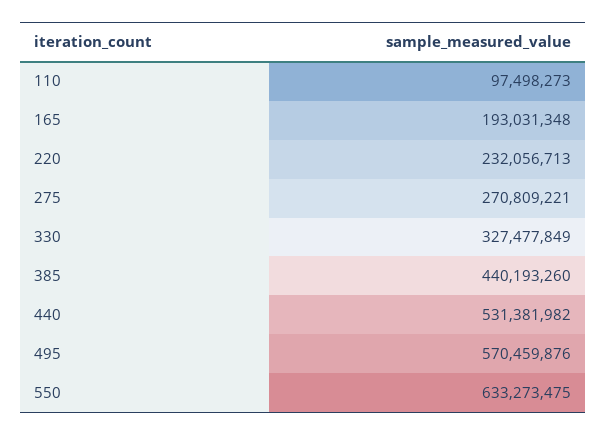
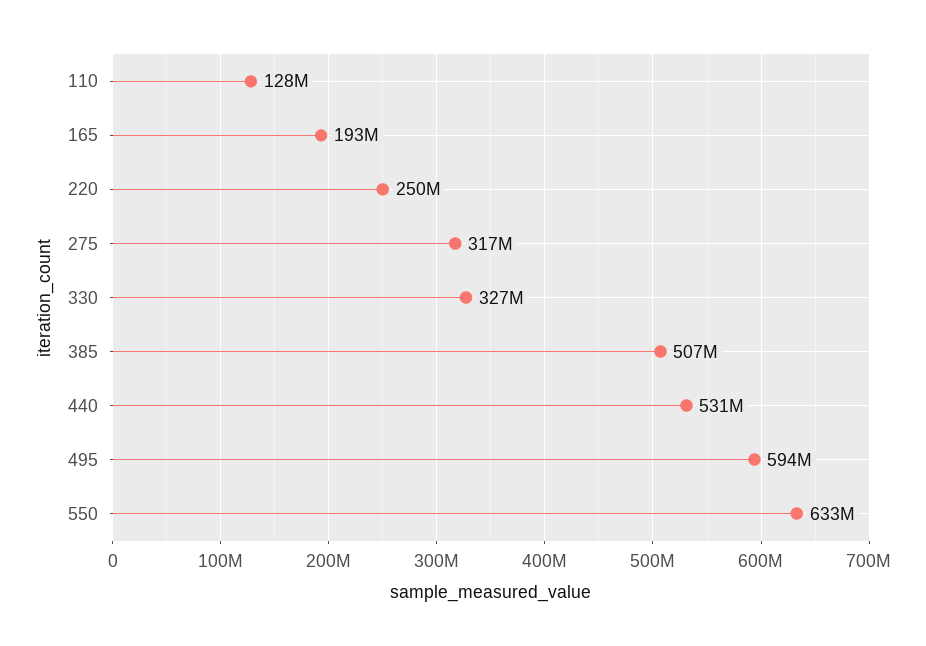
  {
-   "110": 97498273,
+   "110": 128000000,
    "165": 193031348,
-   "220": 232056713,
+   "220": 250000000,
-   "275": 270809221,
+   "275": 317000000,
    "330": 327477849,
-   "385": 440193260,
+   "385": 507000000,
    "440": 531381982,
-   "495": 570459876,
+   "495": 594000000,
    "550": 633273475
  }

